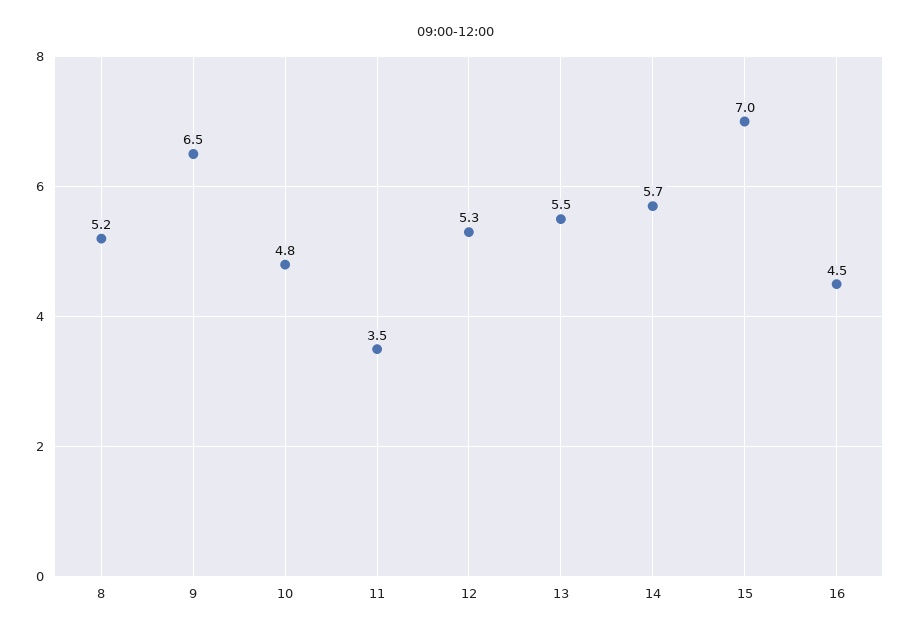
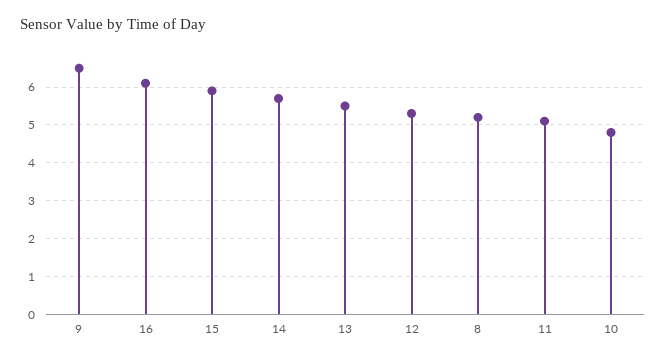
  {
    "8": 5.2,
    "9": 6.5,
    "10": 4.8,
-   "11": 3.5,
+   "11": 5,
    "12": 5.3,
    "13": 5.5,
    "14": 5.7,
-   "15": 7,
+   "15": 6,
-   "16": 4.5
+   "16": 6
  }

